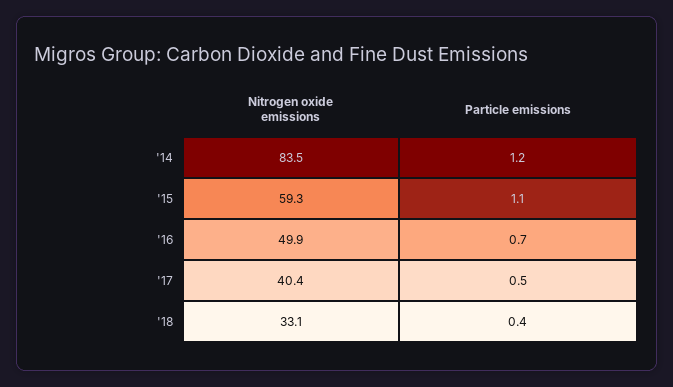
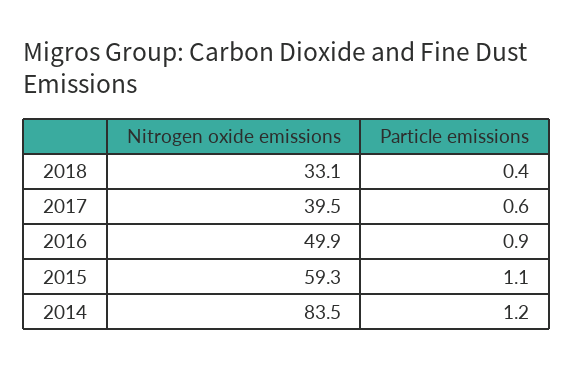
  {
    "Nitrogen oxide emissions": {
      "'14": 83.5,
      "'15": 59.3,
      "'16": 49.9,
-     "'17": 40.4,
+     "'17": 39.5,
      "'18": 33.1
    },
    "Particle emissions": {
      "'14": 1.2,
      "'15": 1.1,
-     "'16": 0.7,
+     "'16": 0.9,
-     "'17": 0.5,
+     "'17": 0.6,
      "'18": 0.4
    }
  }

